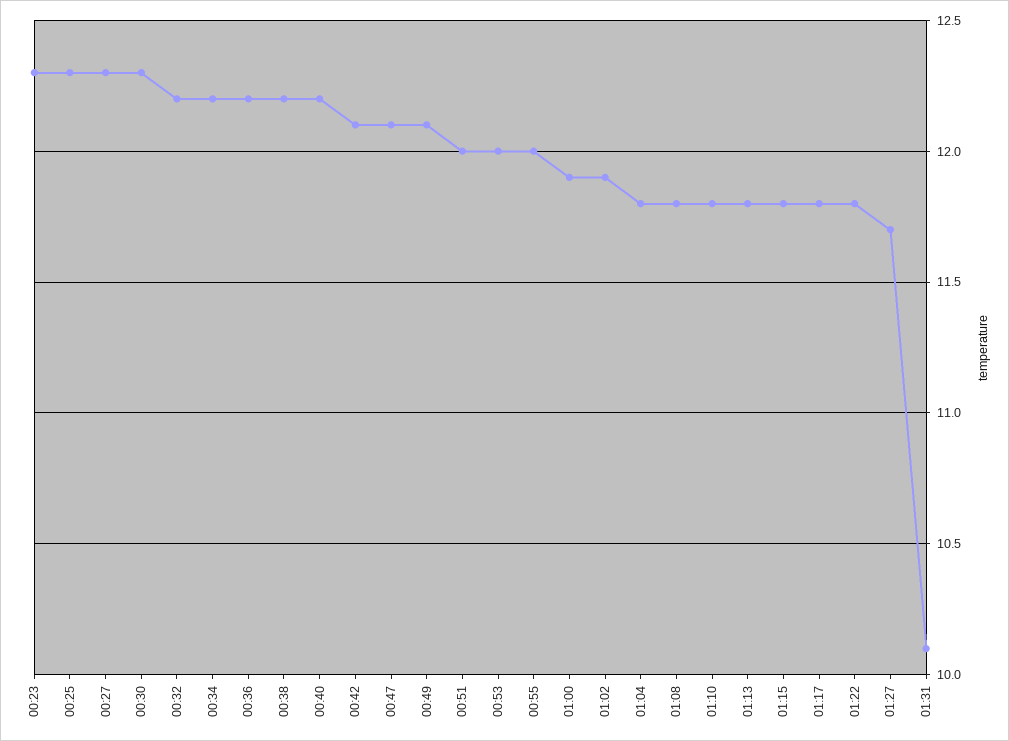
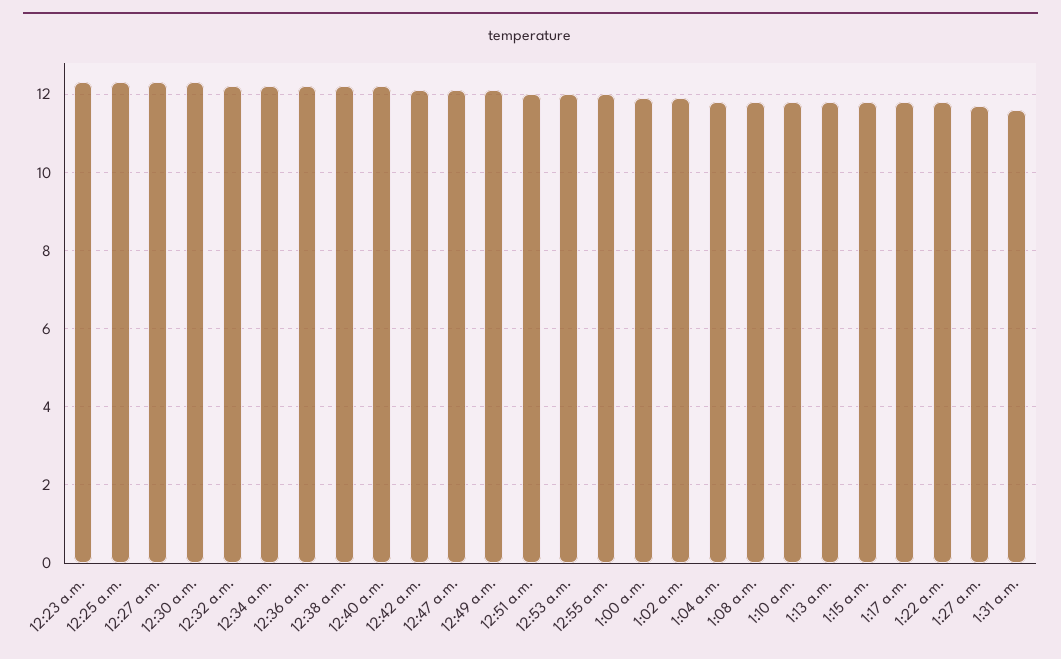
  {
    "00:23": 12.3,
    "00:25": 12.3,
    "00:27": 12.3,
    "00:30": 12.3,
    "00:32": 12.2,
    "00:34": 12.2,
    "00:36": 12.2,
    "00:38": 12.2,
    "00:40": 12.2,
    "00:42": 12.1,
    "00:47": 12.1,
    "00:49": 12.1,
    "00:51": 12,
    "00:53": 12,
    "00:55": 12,
    "01:00": 11.9,
    "01:02": 11.9,
    "01:04": 11.8,
    "01:08": 11.8,
    "01:10": 11.8,
    "01:13": 11.8,
    "01:15": 11.8,
    "01:17": 11.8,
    "01:22": 11.8,
    "01:27": 11.7,
-   "01:31": 10.1
+   "01:31": 11.5
  }

